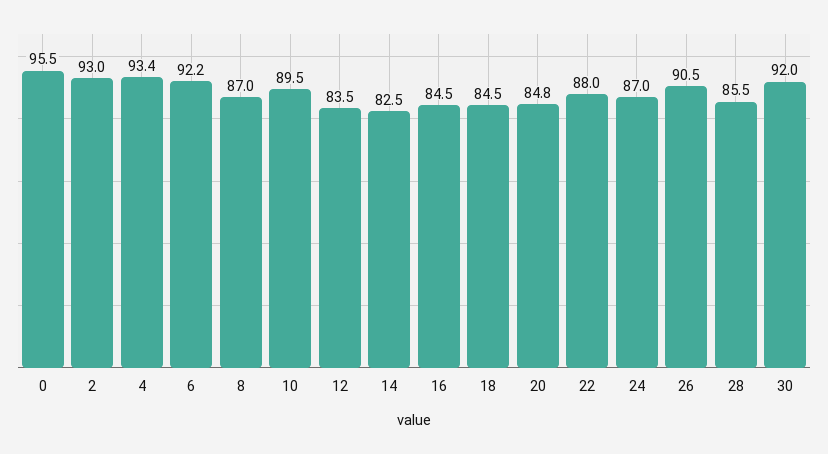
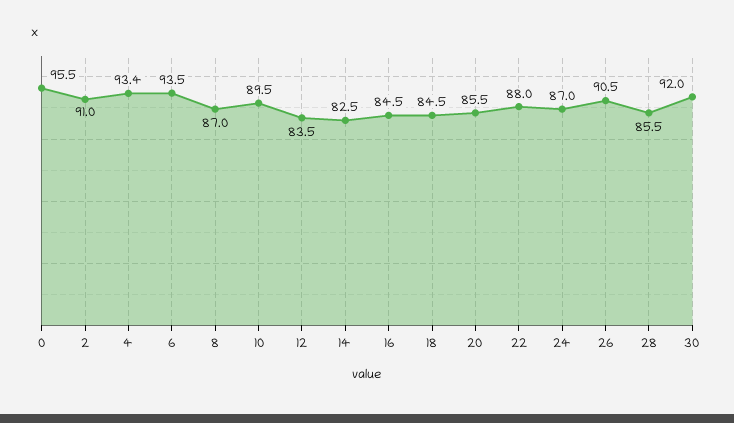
  {
    "0": 95.5,
-   "2": 93,
+   "2": 91,
    "4": 93.4,
-   "6": 92.2,
+   "6": 93.5,
    "8": 87,
    "10": 89.5,
    "12": 83.5,
    "14": 82.5,
    "16": 84.5,
    "18": 84.5,
-   "20": 84.8,
+   "20": 85.5,
    "22": 88,
    "24": 87,
    "26": 90.5,
    "28": 85.5,
    "30": 92
  }

